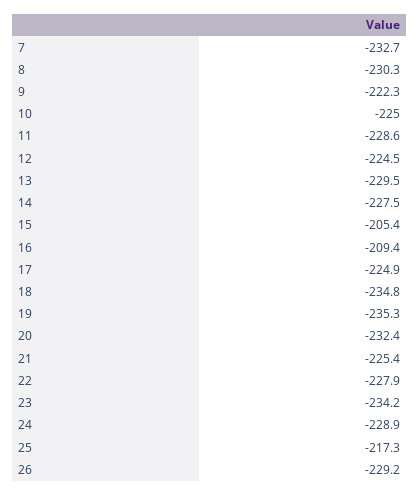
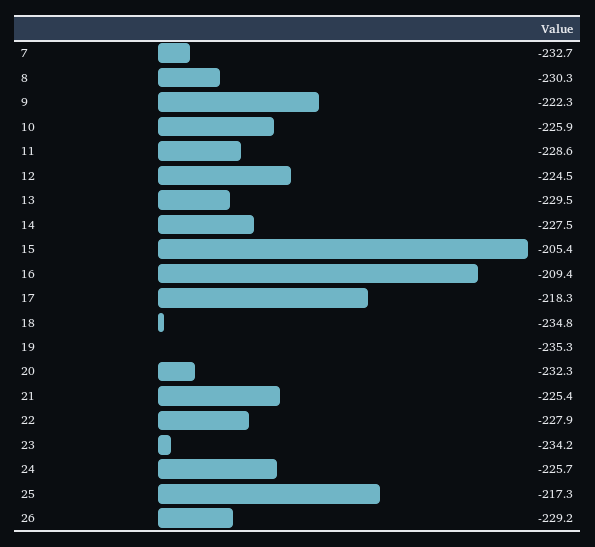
  {
    "7": -232.7,
    "8": -230.3,
    "9": -222.3,
-   "10": -225,
+   "10": -225.9,
    "11": -228.6,
    "12": -224.5,
    "13": -229.5,
    "14": -227.5,
    "15": -205.4,
    "16": -209.4,
-   "17": -224.9,
+   "17": -218.3,
    "18": -234.8,
    "19": -235.3,
-   "20": -232.4,
+   "20": -232.3,
    "21": -225.4,
    "22": -227.9,
    "23": -234.2,
-   "24": -228.9,
+   "24": -225.7,
    "25": -217.3,
    "26": -229.2
  }

